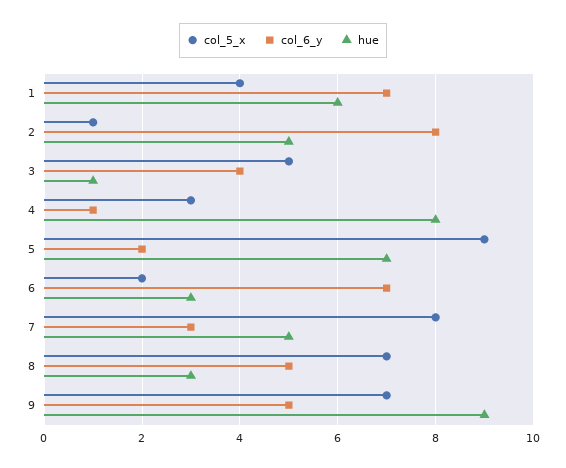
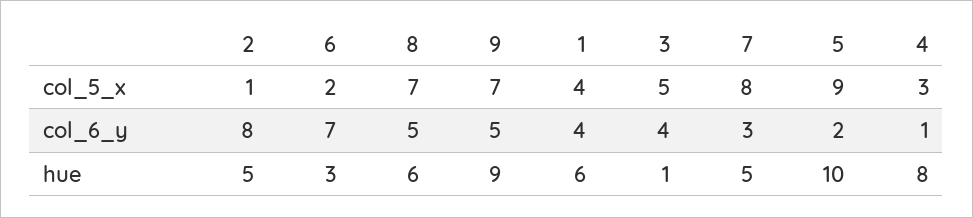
  {
    "col_5_x": {
      "1": 4,
      "2": 1,
      "3": 5,
      "4": 3,
      "5": 9,
      "6": 2,
      "7": 8,
      "8": 7,
      "9": 7
    },
    "col_6_y": {
-     "1": 7,
+     "1": 4,
      "2": 8,
      "3": 4,
      "4": 1,
      "5": 2,
      "6": 7,
      "7": 3,
      "8": 5,
      "9": 5
    },
    "hue": {
      "1": 6,
      "2": 5,
      "3": 1,
      "4": 8,
-     "5": 7,
+     "5": 10,
      "6": 3,
      "7": 5,
-     "8": 3,
+     "8": 6,
      "9": 9
    }
  }

